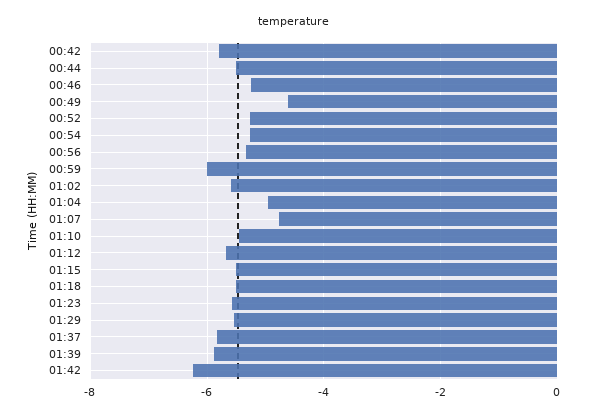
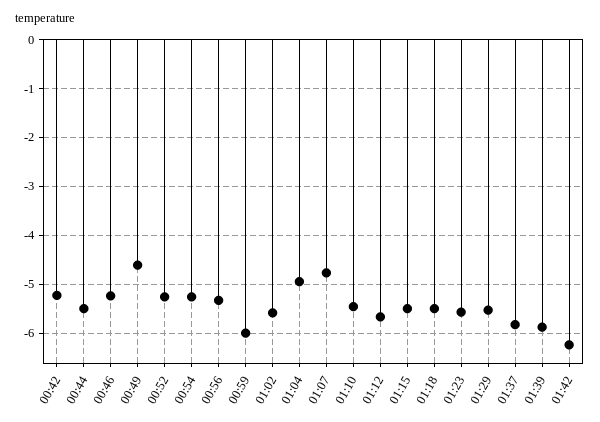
  {
-   "00:42": -5.8,
+   "00:42": -5.2,
    "00:44": -5.6,
    "00:46": -5.2,
    "00:49": -4.6,
    "00:52": -5.2,
    "00:54": -5.2,
    "00:56": -5.4,
    "00:59": -6,
    "01:02": -5.6,
    "01:04": -5,
    "01:07": -4.8,
    "01:10": -5.4,
    "01:12": -5.6,
    "01:15": -5.6,
    "01:18": -5.6,
    "01:23": -5.6,
    "01:29": -5.6,
    "01:37": -5.8,
    "01:39": -5.8,
    "01:42": -6.2
  }

